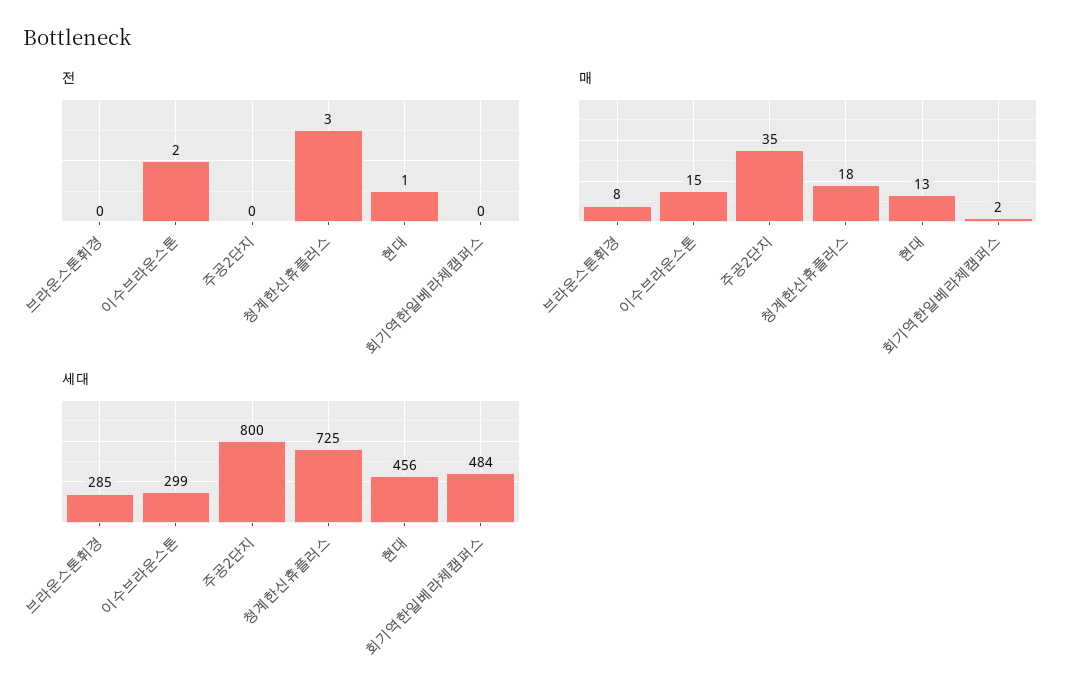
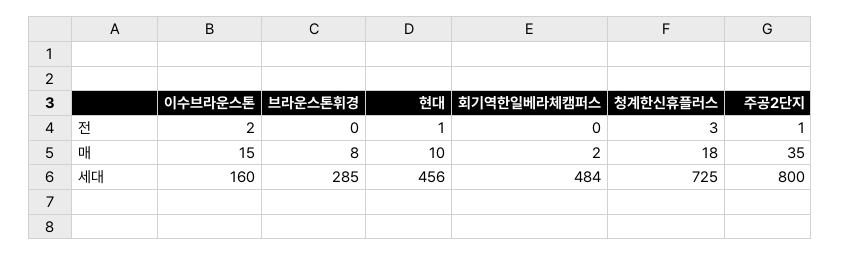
  {
    "전": {
      "브라운스톤휘경": 0,
      "이수브라운스톤": 2,
-     "주공2단지": 0,
+     "주공2단지": 1,
      "청계한신휴플러스": 3,
      "현대": 1,
      "회기역한일베라체캠퍼스": 0
    },
    "매": {
      "브라운스톤휘경": 8,
      "이수브라운스톤": 15,
      "주공2단지": 35,
      "청계한신휴플러스": 18,
-     "현대": 13,
+     "현대": 10,
      "회기역한일베라체캠퍼스": 2
    },
    "세대": {
      "브라운스톤휘경": 285,
-     "이수브라운스톤": 299,
+     "이수브라운스톤": 160,
      "주공2단지": 800,
      "청계한신휴플러스": 725,
      "현대": 456,
      "회기역한일베라체캠퍼스": 484
    }
  }

